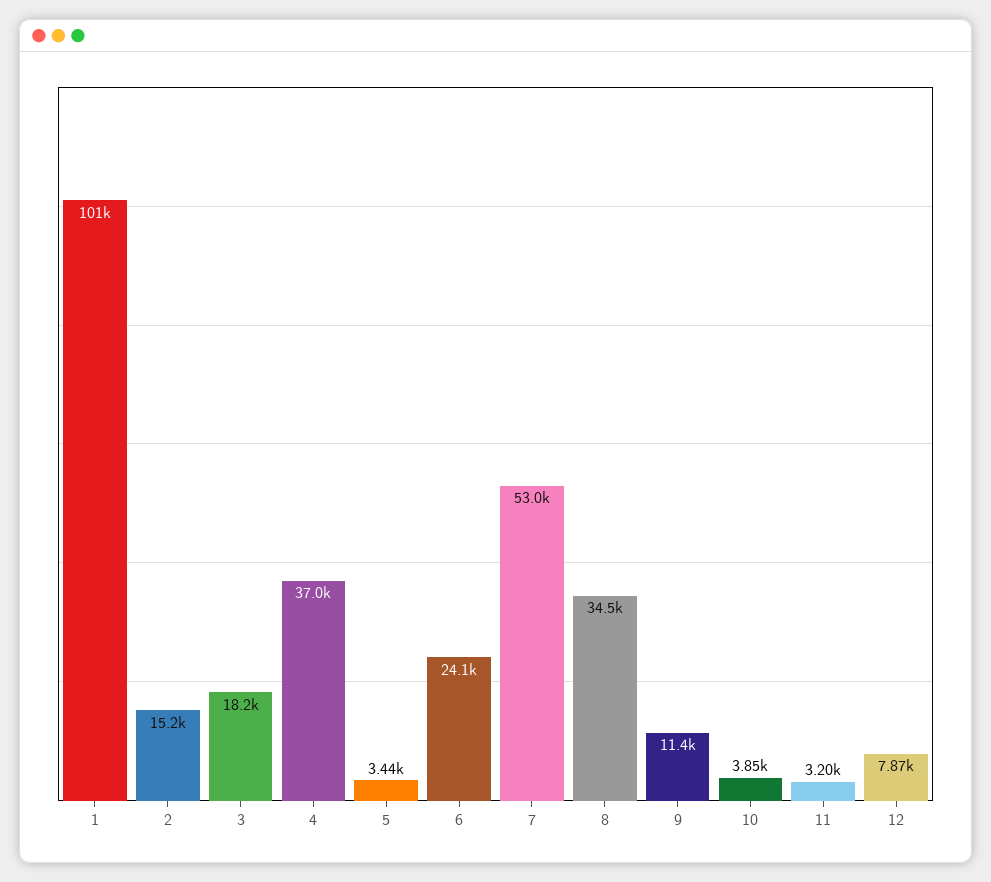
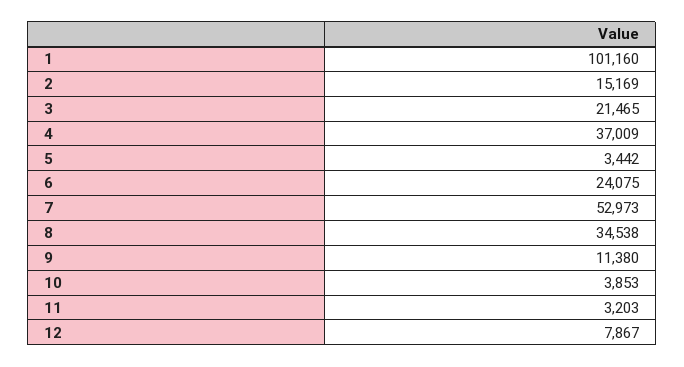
  {
    "1": 101160,
    "2": 15169,
-   "3": 18200,
+   "3": 21465,
    "4": 37009,
    "5": 3442,
    "6": 24075,
    "7": 52973,
    "8": 34538,
    "9": 11380,
    "10": 3853,
    "11": 3203,
    "12": 7867
  }

